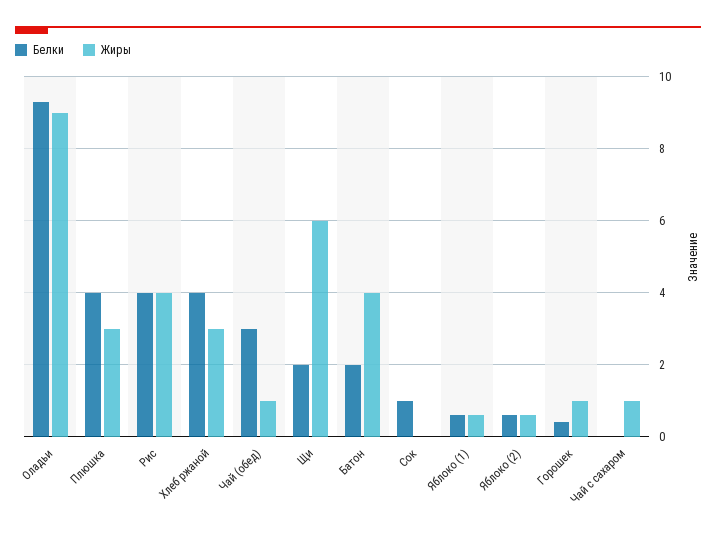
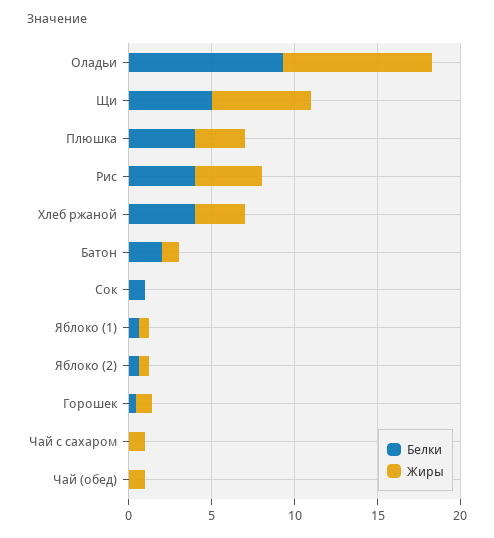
  {
    "Белки": {
      "Оладьи": 9.4,
      "Плюшка": 4,
      "Рис": 4,
      "Хлеб ржаной": 4,
-     "Чай (обед)": 3,
+     "Чай (обед)": 0,
-     "Щи": 2,
+     "Щи": 5,
      "Батон": 2,
      "Сок": 1,
      "Яблоко (1)": 0.6,
      "Яблоко (2)": 0.6,
      "Горошек": 0.4,
      "Чай с сахаром": 0
    },
    "Жиры": {
      "Оладьи": 9,
      "Плюшка": 3,
      "Рис": 4,
      "Хлеб ржаной": 3,
      "Чай (обед)": 1,
      "Щи": 6,
-     "Батон": 4,
+     "Батон": 1,
      "Сок": 0,
      "Яблоко (1)": 0.6,
      "Яблоко (2)": 0.6,
      "Горошек": 1,
      "Чай с сахаром": 1
    }
  }

